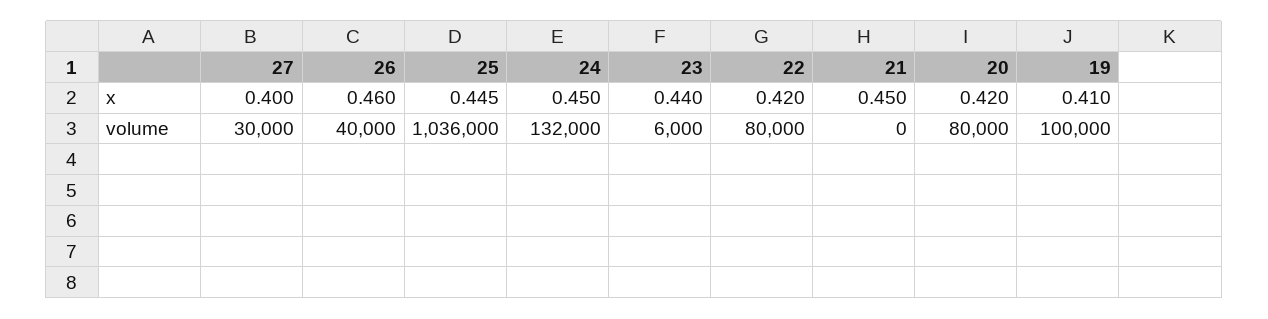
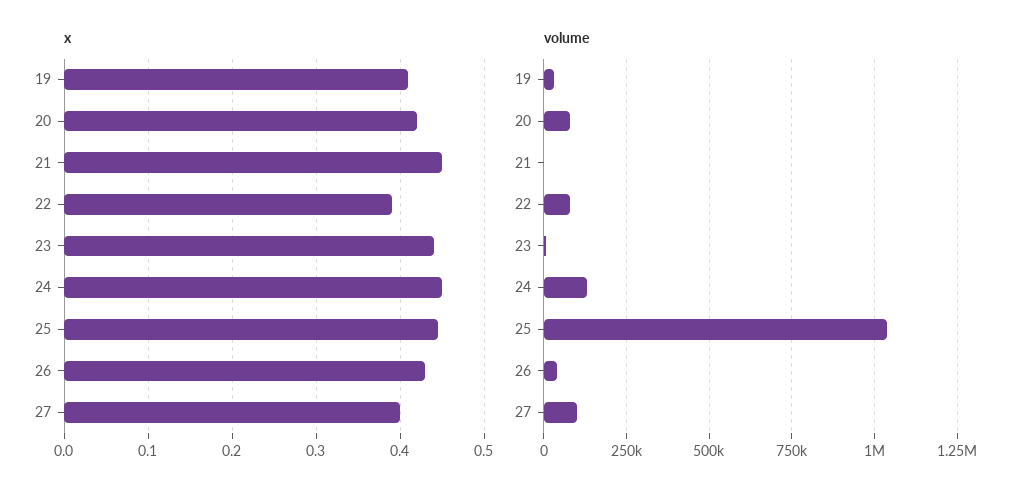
  {
    "x": {
      "27": 0.4,
-     "26": 0.46,
+     "26": 0.43,
      "25": 0.445,
      "24": 0.45,
      "23": 0.44,
-     "22": 0.42,
+     "22": 0.39,
      "21": 0.45,
      "20": 0.42,
      "19": 0.41
    },
    "volume": {
-     "27": 30000,
+     "27": 100000,
      "26": 40000,
      "25": 1036000,
      "24": 132000,
      "23": 6000,
      "22": 80000,
      "21": 0,
      "20": 80000,
-     "19": 100000
+     "19": 25000
    }
  }

